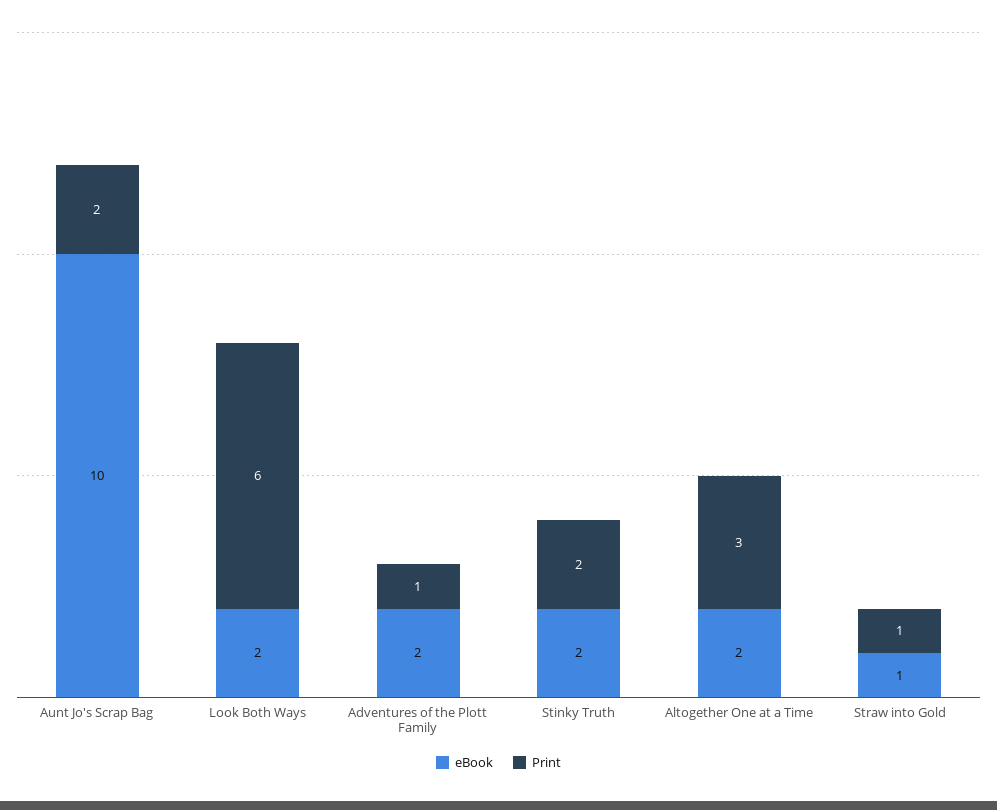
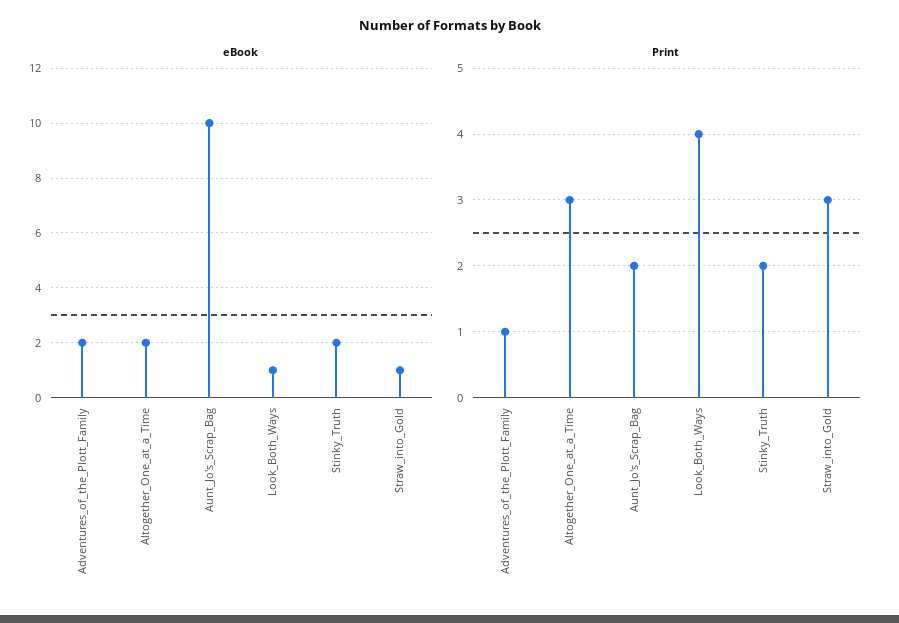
  {
    "eBook": {
      "Aunt Jo's Scrap Bag": 10,
-     "Look Both Ways": 2,
+     "Look Both Ways": 1,
      "Adventures of the Plott Family": 2,
      "Stinky Truth": 2,
      "Altogether One at a Time": 2,
      "Straw into Gold": 1
    },
    "Print": {
      "Aunt Jo's Scrap Bag": 2,
-     "Look Both Ways": 6,
+     "Look Both Ways": 4,
      "Adventures of the Plott Family": 1,
      "Stinky Truth": 2,
      "Altogether One at a Time": 3,
-     "Straw into Gold": 1
+     "Straw into Gold": 3
    }
  }

